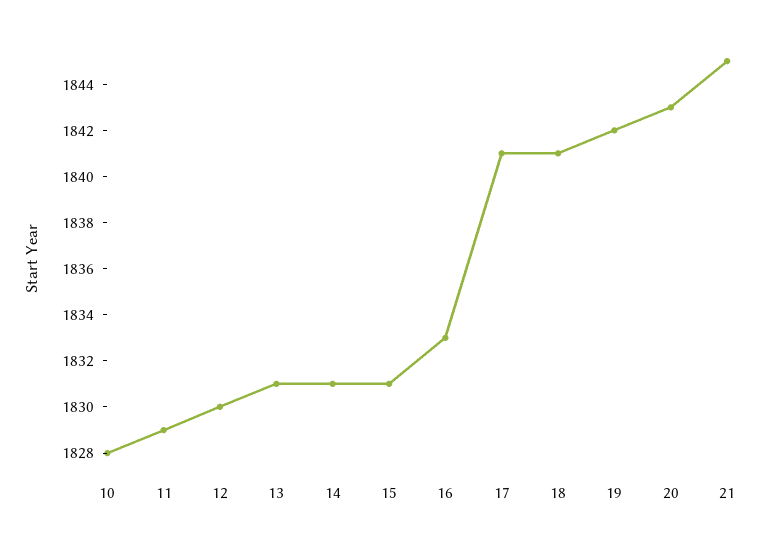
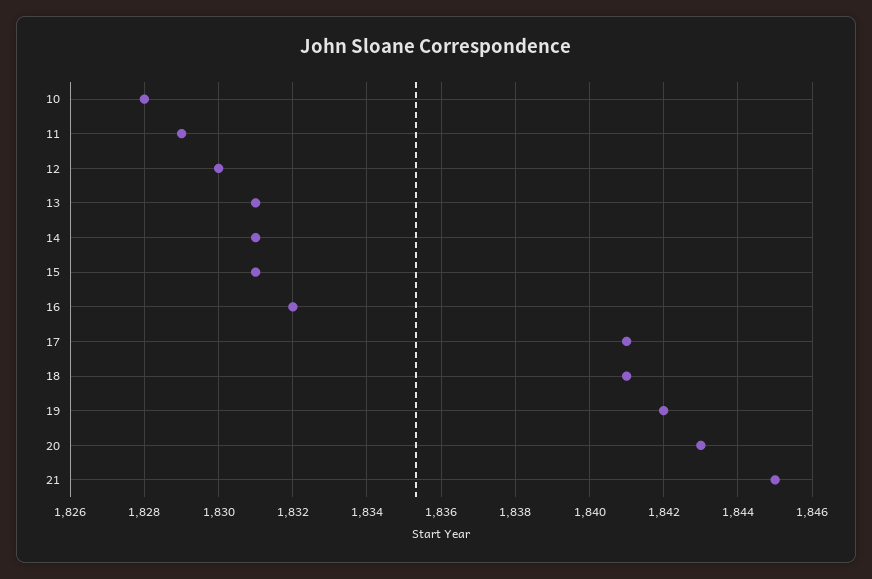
  {
    "10": 1828,
    "11": 1829,
    "12": 1830,
    "13": 1831,
    "14": 1831,
    "15": 1831,
-   "16": 1833,
+   "16": 1832,
    "17": 1841,
    "18": 1841,
    "19": 1842,
    "20": 1843,
    "21": 1845
  }

